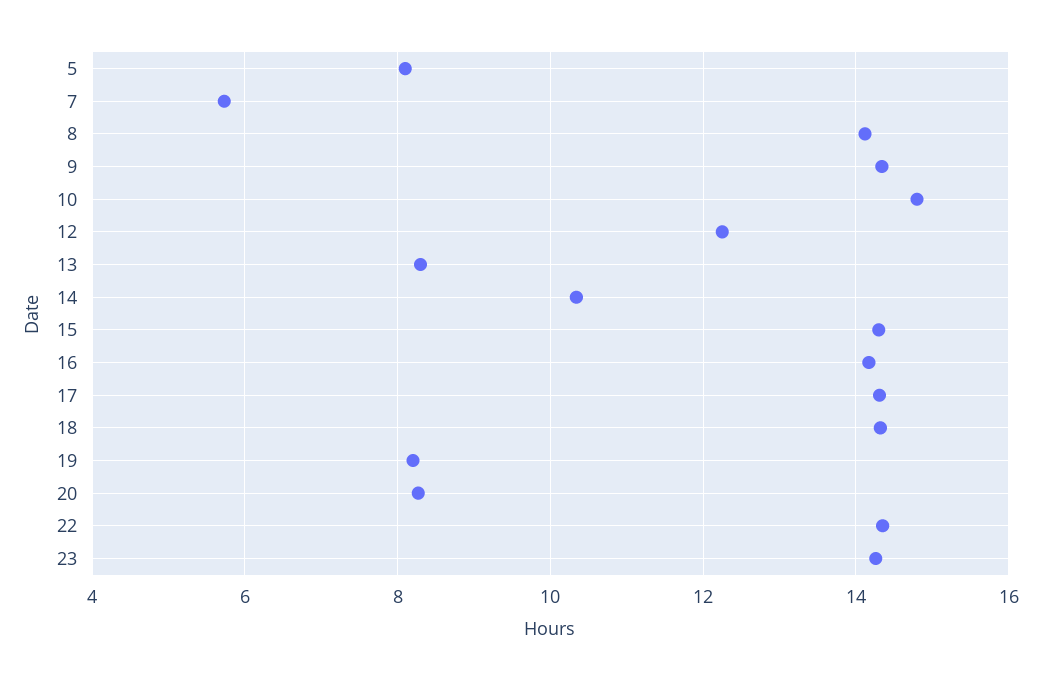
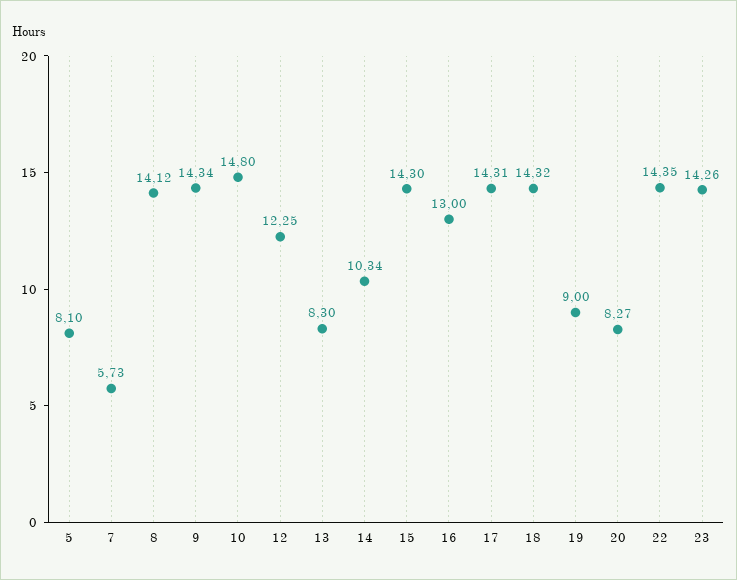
  {
    "5": 8.1,
    "7": 5.73,
    "8": 14.12,
    "9": 14.34,
    "10": 14.8,
    "12": 12.25,
    "13": 8.3,
    "14": 10.34,
    "15": 14.3,
-   "16": 14.2,
+   "16": 13,
    "17": 14.31,
    "18": 14.32,
-   "19": 8.2,
+   "19": 9,
    "20": 8.27,
    "22": 14.35,
    "23": 14.26
  }

